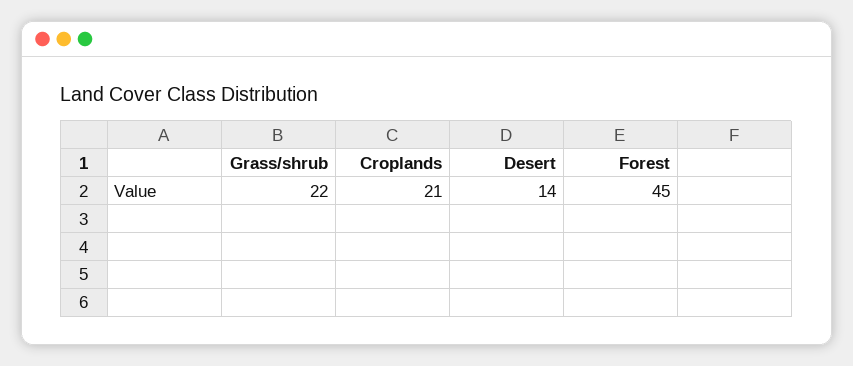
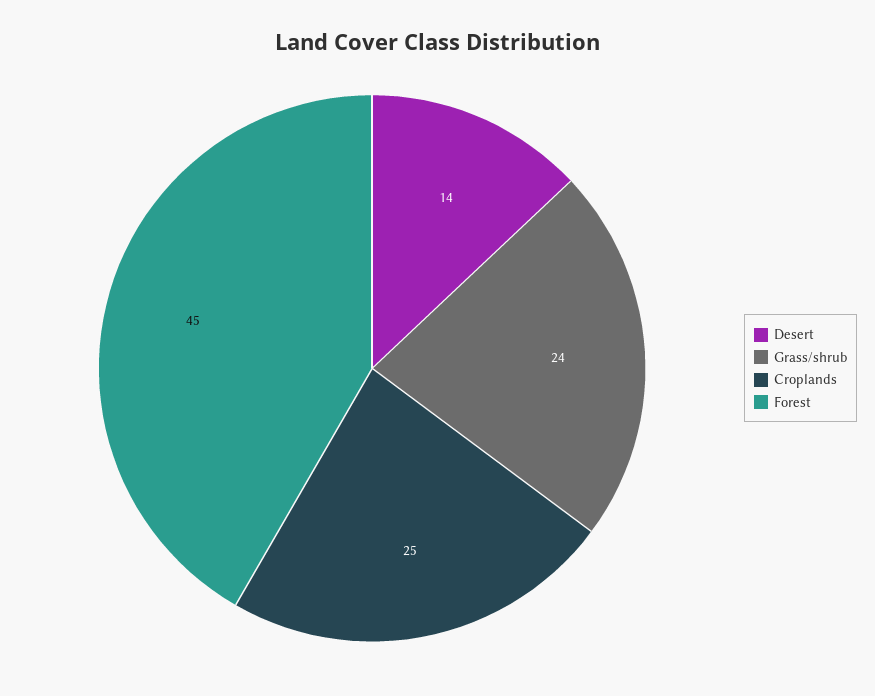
  {
-   "Grass/shrub": 22,
+   "Grass/shrub": 24,
-   "Croplands": 21,
+   "Croplands": 25,
    "Desert": 14,
    "Forest": 45
  }

